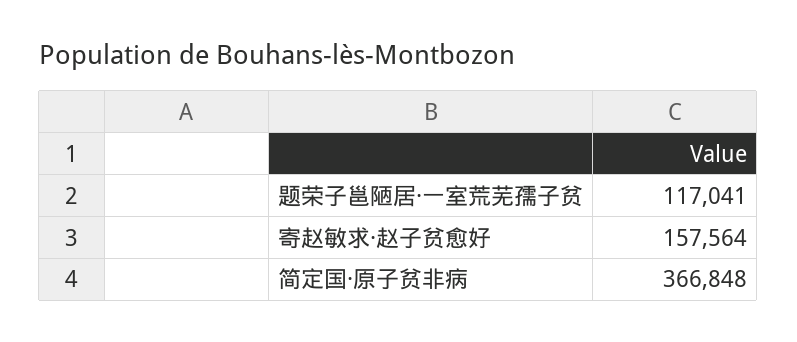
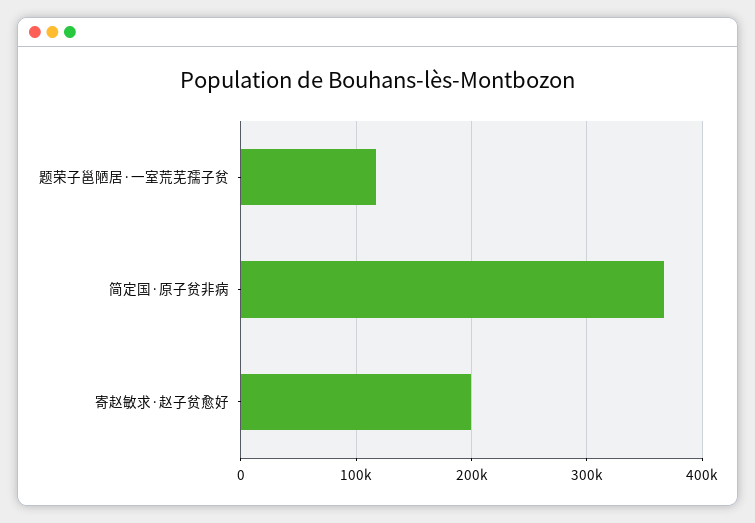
  {
    "题荣子邕陋居·一室荒芜孺子贫": 117041,
-   "寄赵敏求·赵子贫愈好": 157564,
+   "寄赵敏求·赵子贫愈好": 200000,
    "简定国·原子贫非病": 366848
  }

